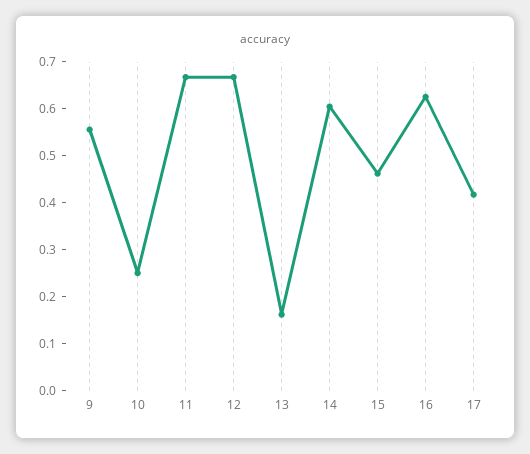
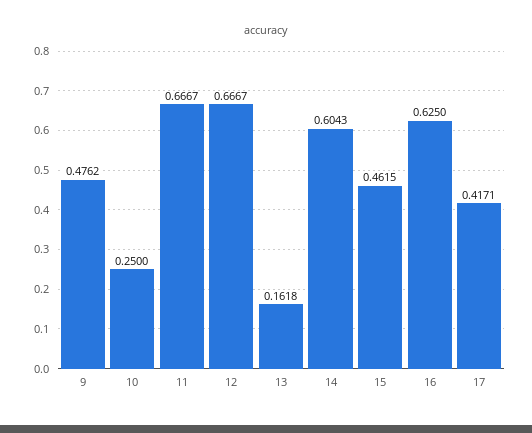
  {
-   "9": 0.56,
+   "9": 0.4762,
    "10": 0.25,
    "11": 0.6667,
    "12": 0.6667,
    "13": 0.1618,
    "14": 0.6043,
    "15": 0.4615,
    "16": 0.625,
    "17": 0.4171
  }

